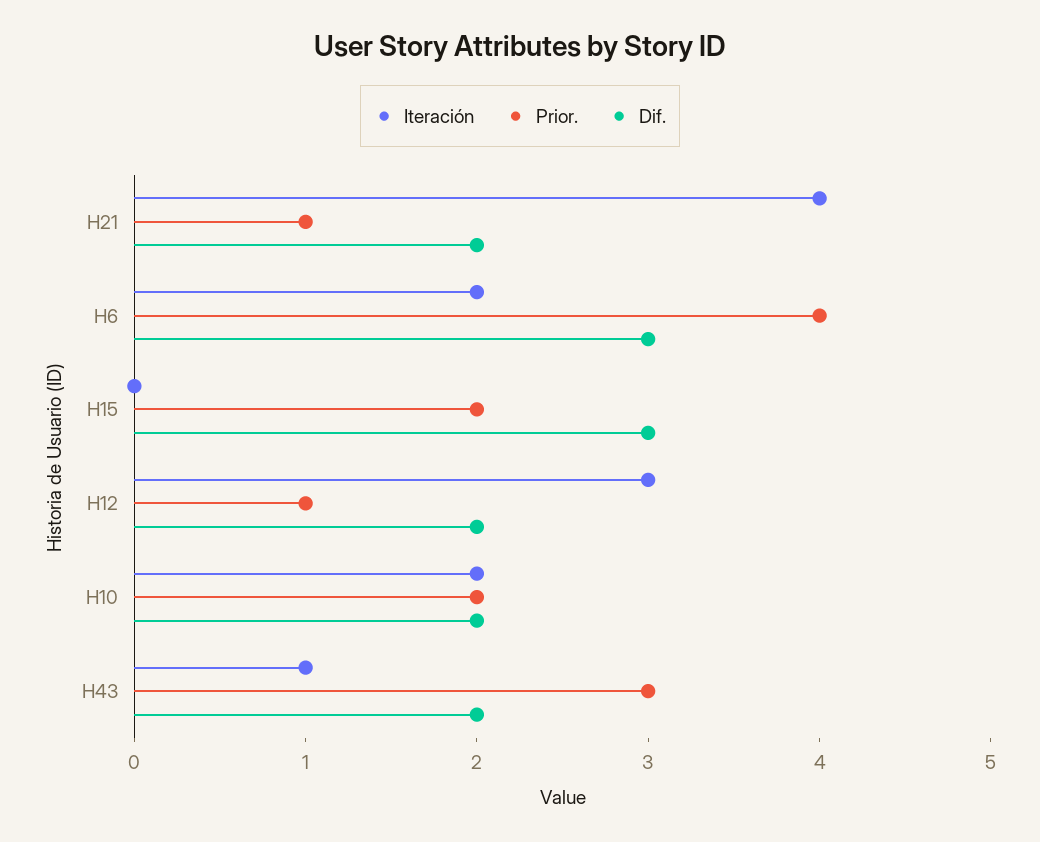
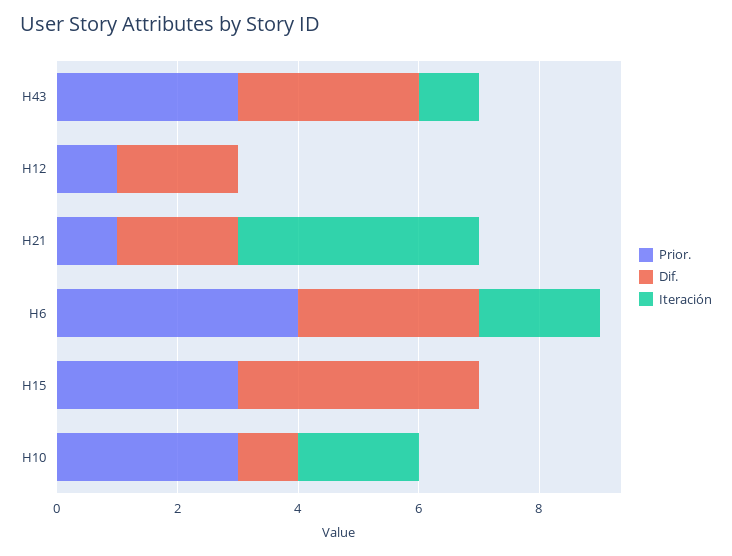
  {
    "Iteración": {
      "H21": 4,
      "H6": 2,
      "H15": 0,
-     "H12": 3,
+     "H12": 0,
      "H10": 2,
      "H43": 1
    },
    "Prior.": {
      "H21": 1,
      "H6": 4,
-     "H15": 2,
+     "H15": 3,
      "H12": 1,
-     "H10": 2,
+     "H10": 3,
      "H43": 3
    },
    "Dif.": {
      "H21": 2,
      "H6": 3,
-     "H15": 3,
+     "H15": 4,
      "H12": 2,
-     "H10": 2,
+     "H10": 1,
-     "H43": 2
+     "H43": 3
    }
  }

